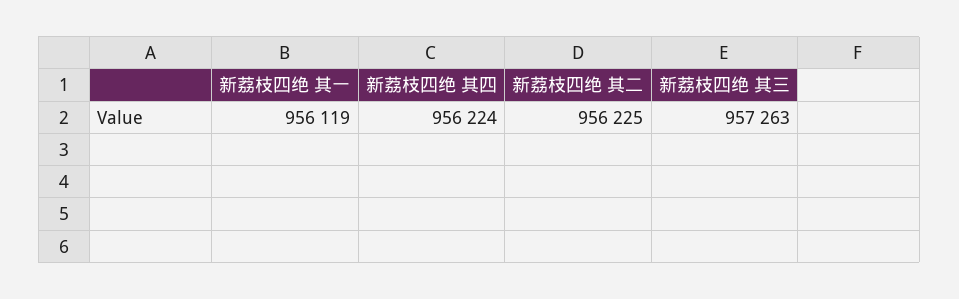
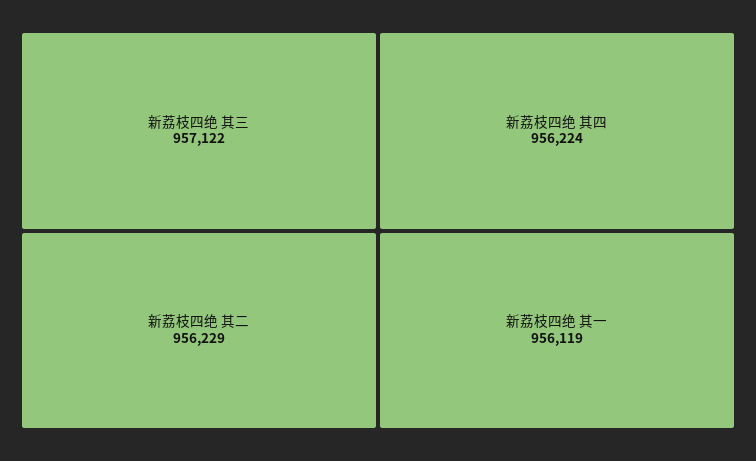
  {
    "新荔枝四绝 其一": 956119,
    "新荔枝四绝 其四": 956224,
-   "新荔枝四绝 其二": 956225,
+   "新荔枝四绝 其二": 956229,
-   "新荔枝四绝 其三": 957263
+   "新荔枝四绝 其三": 957122
  }

